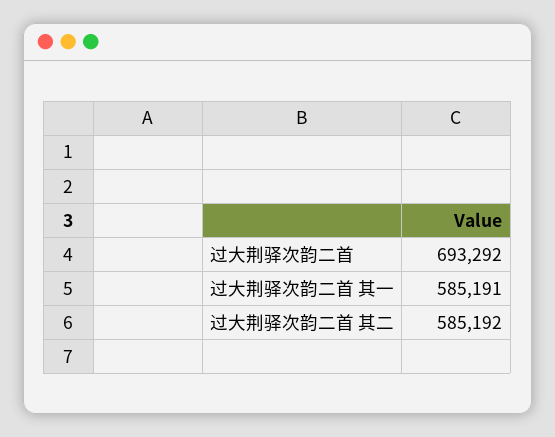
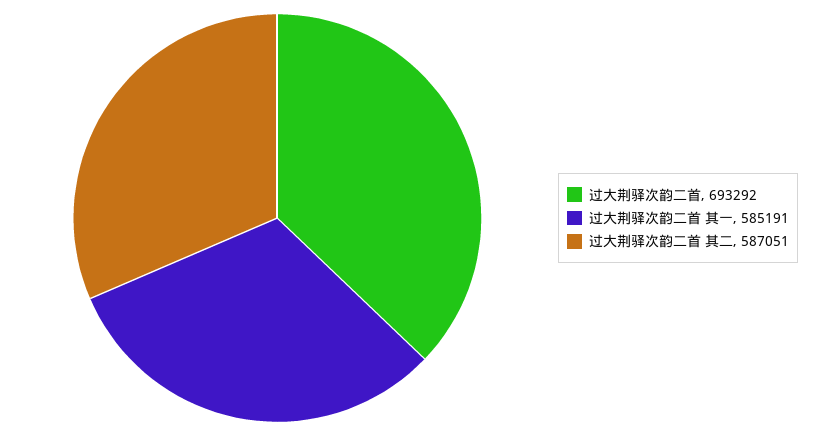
  {
    "过大荆驿次韵二首": 693292,
    "过大荆驿次韵二首 其一": 585191,
-   "过大荆驿次韵二首 其二": 585192
+   "过大荆驿次韵二首 其二": 587051
  }

